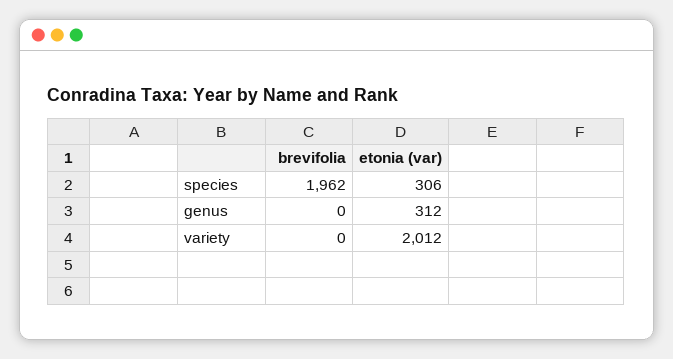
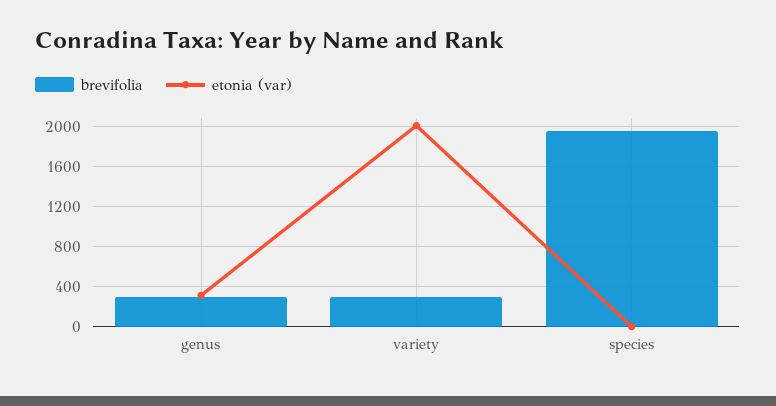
  {
    "brevifolia": {
      "species": 1962,
-     "genus": 0,
+     "genus": 300,
-     "variety": 0
+     "variety": 300
    },
    "etonia (var)": {
-     "species": 306,
+     "species": 0,
      "genus": 312,
      "variety": 2012
    }
  }

